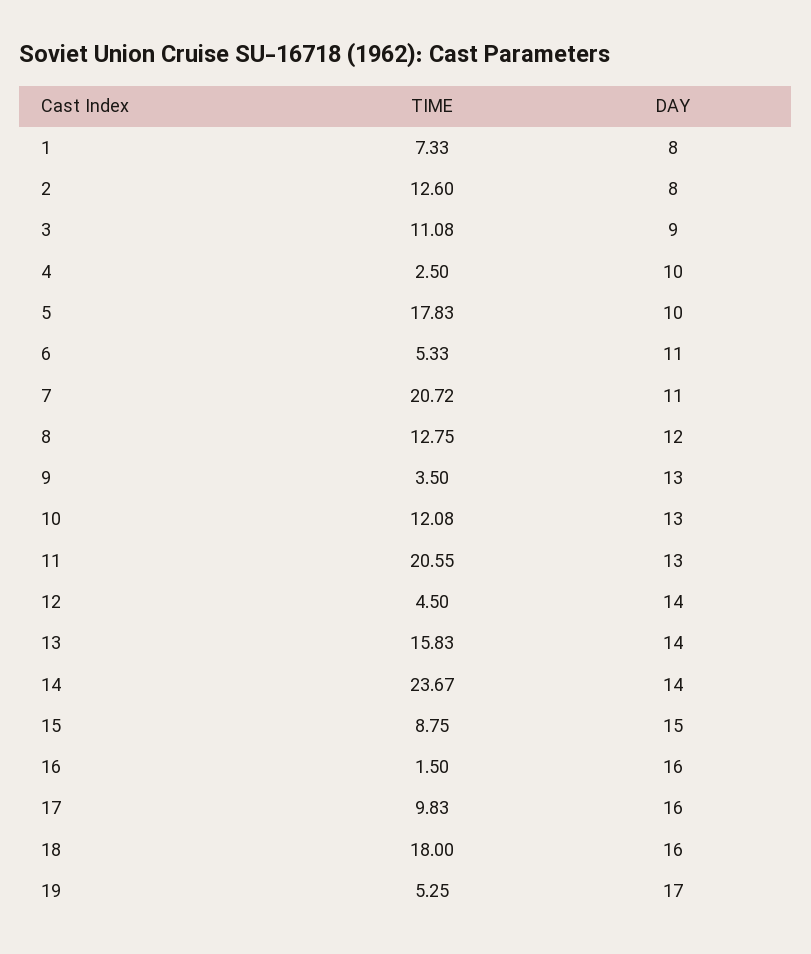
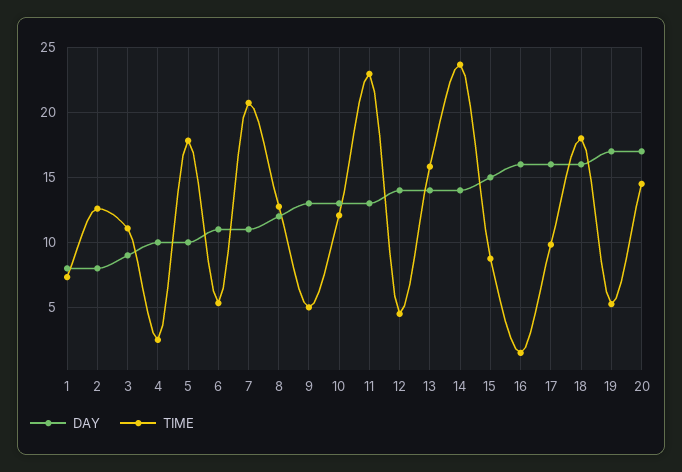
  {
    "TIME": {
      "1": 7.33,
      "2": 12.6,
      "3": 11.08,
      "4": 2.5,
      "5": 17.83,
      "6": 5.33,
      "7": 20.72,
      "8": 12.75,
-     "9": 3.5,
+     "9": 5,
      "10": 12.08,
-     "11": 20.55,
+     "11": 23,
      "12": 4.5,
      "13": 15.83,
      "14": 23.67,
      "15": 8.75,
      "16": 1.5,
      "17": 9.83,
      "18": 18,
-     "19": 5.25
+     "19": 5.25,
+     "20": 14.5
    },
    "DAY": {
      "1": 8,
      "2": 8,
      "3": 9,
      "4": 10,
      "5": 10,
      "6": 11,
      "7": 11,
      "8": 12,
      "9": 13,
      "10": 13,
      "11": 13,
      "12": 14,
      "13": 14,
      "14": 14,
      "15": 15,
      "16": 16,
      "17": 16,
      "18": 16,
-     "19": 17
+     "19": 17,
+     "20": 17
    }
  }

